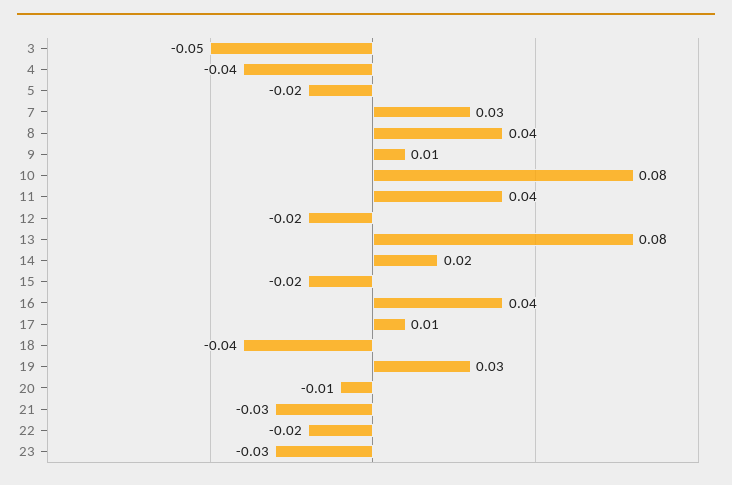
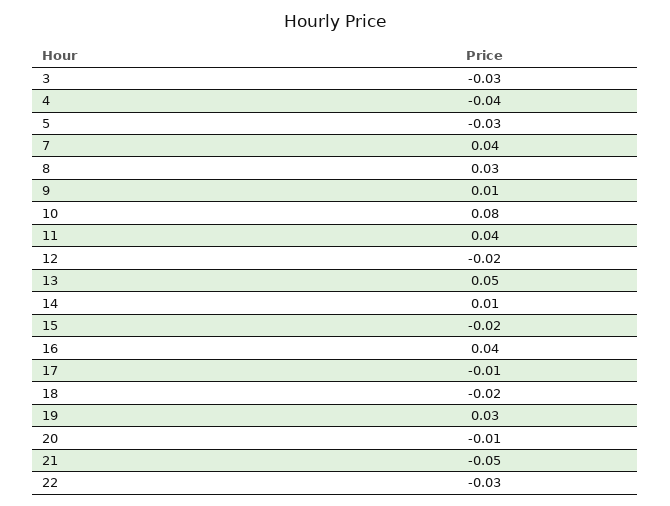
  {
-   "3": -0.05,
+   "3": -0.03,
    "4": -0.04,
-   "5": -0.02,
+   "5": -0.03,
-   "7": 0.03,
+   "7": 0.04,
-   "8": 0.04,
+   "8": 0.03,
    "9": 0.01,
    "10": 0.08,
    "11": 0.04,
    "12": -0.02,
-   "13": 0.08,
+   "13": 0.05,
-   "14": 0.02,
+   "14": 0.01,
    "15": -0.02,
    "16": 0.04,
-   "17": 0.01,
+   "17": -0.01,
-   "18": -0.04,
+   "18": -0.02,
    "19": 0.03,
    "20": -0.01,
-   "21": -0.03,
+   "21": -0.05,
-   "22": -0.02,
+   "22": -0.03
-   "23": -0.03
  }

